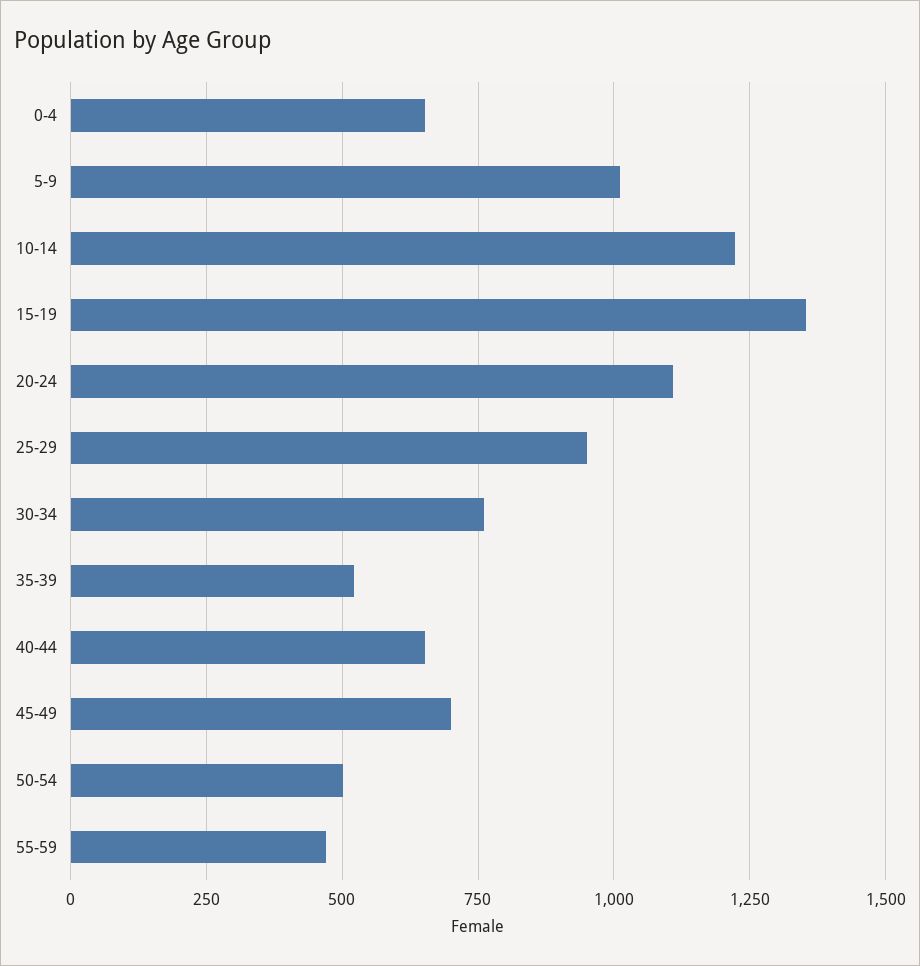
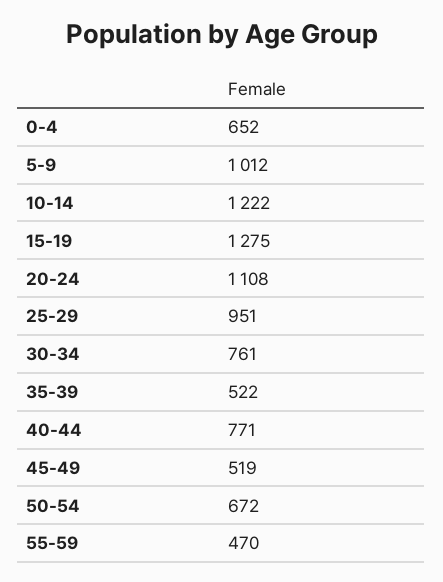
  {
    "0-4": 652,
    "5-9": 1012,
    "10-14": 1222,
-   "15-19": 1350,
+   "15-19": 1275,
    "20-24": 1108,
    "25-29": 951,
    "30-34": 761,
    "35-39": 522,
-   "40-44": 650,
+   "40-44": 771,
-   "45-49": 700,
+   "45-49": 519,
-   "50-54": 500,
+   "50-54": 672,
    "55-59": 470
  }

